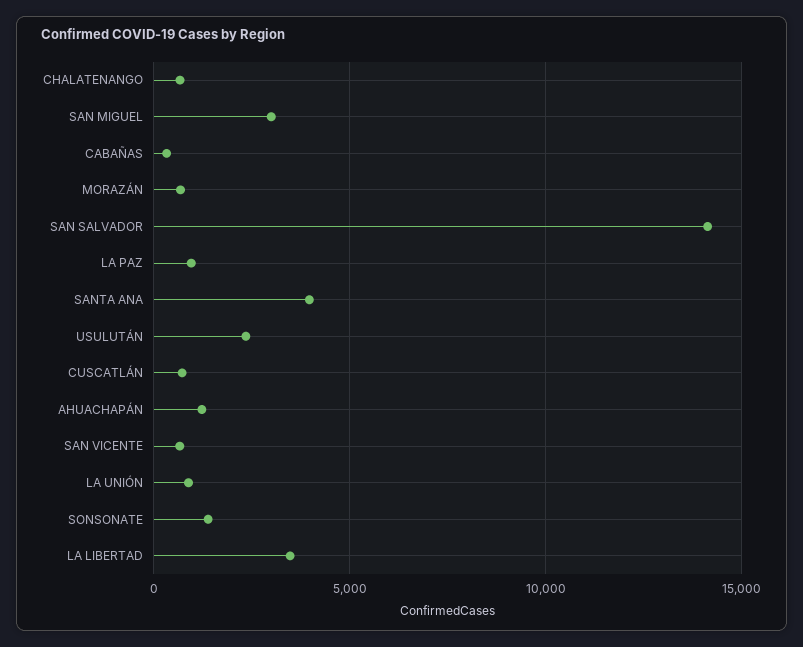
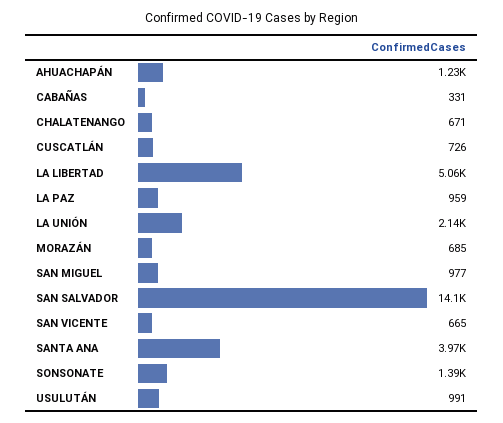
  {
    "CHALATENANGO": 671,
-   "SAN MIGUEL": 3000,
+   "SAN MIGUEL": 977,
    "CABAÑAS": 331,
    "MORAZÁN": 685,
    "SAN SALVADOR": 14100,
    "LA PAZ": 959,
    "SANTA ANA": 3970,
-   "USULUTÁN": 2500,
+   "USULUTÁN": 991,
    "CUSCATLÁN": 726,
    "AHUACHAPÁN": 1230,
    "SAN VICENTE": 665,
-   "LA UNIÓN": 1000,
+   "LA UNIÓN": 2140,
    "SONSONATE": 1390,
-   "LA LIBERTAD": 3500
+   "LA LIBERTAD": 5060
  }

